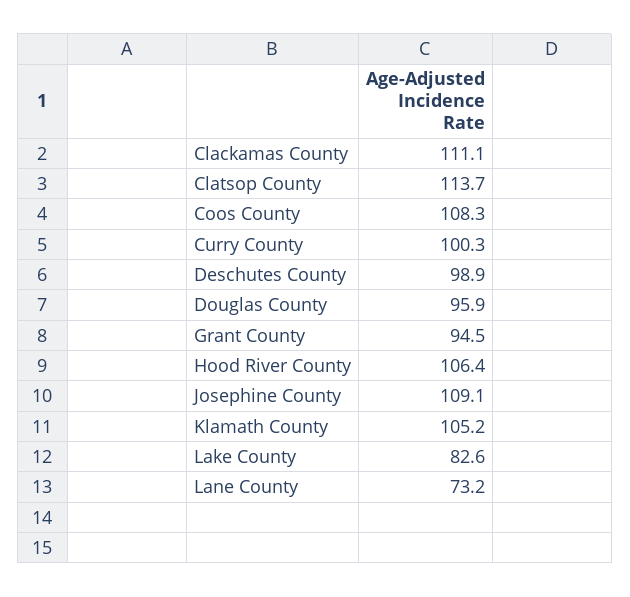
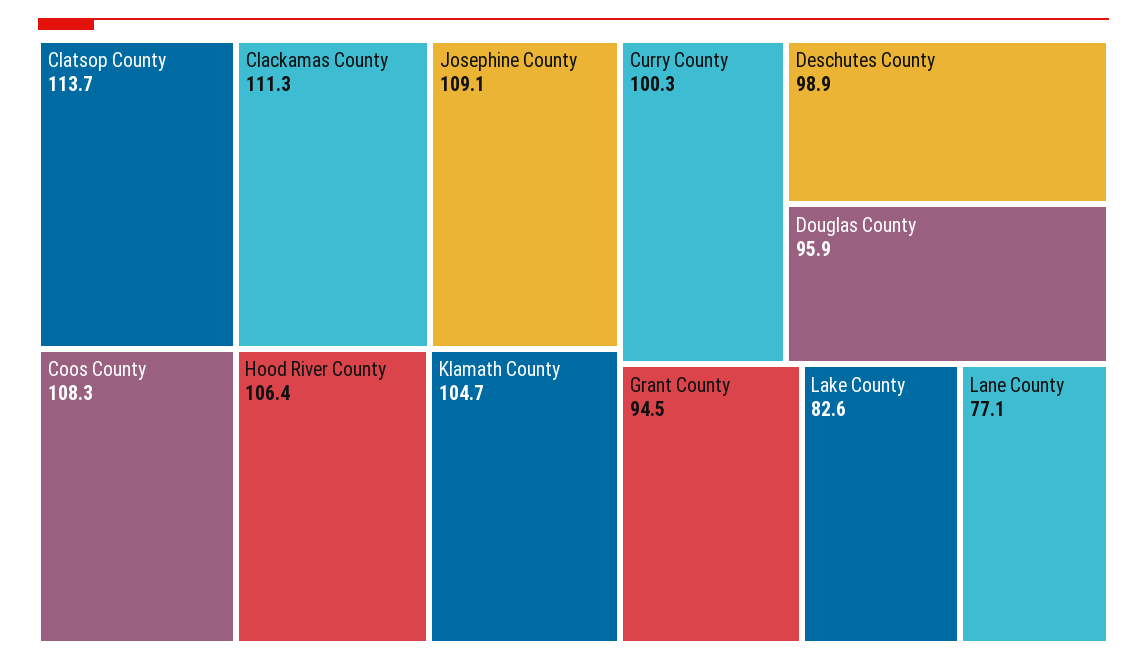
  {
-   "Clackamas County": 111.1,
+   "Clackamas County": 111.3,
    "Clatsop County": 113.7,
    "Coos County": 108.3,
    "Curry County": 100.3,
    "Deschutes County": 98.9,
    "Douglas County": 95.9,
    "Grant County": 94.5,
    "Hood River County": 106.4,
    "Josephine County": 109.1,
-   "Klamath County": 105.2,
+   "Klamath County": 104.7,
    "Lake County": 82.6,
-   "Lane County": 73.2
+   "Lane County": 77.1
  }

